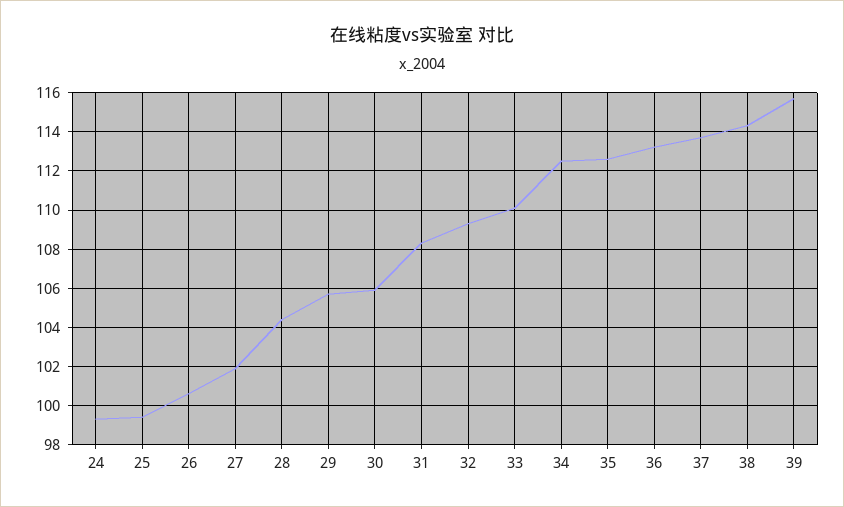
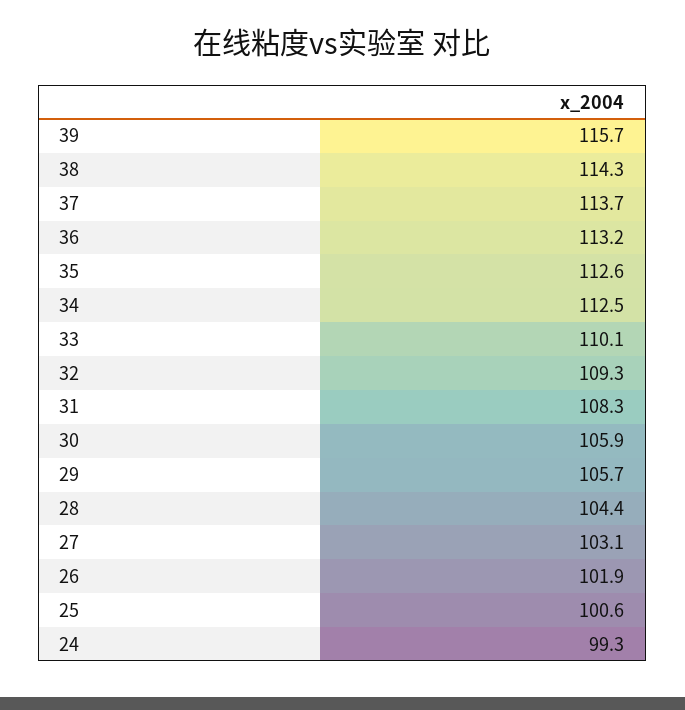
  {
    "24": 99.3,
-   "25": 99.5,
+   "25": 100.6,
-   "26": 100.5,
+   "26": 101.9,
-   "27": 102,
+   "27": 103.1,
    "28": 104.4,
    "29": 105.7,
    "30": 105.9,
    "31": 108.3,
    "32": 109.3,
    "33": 110.1,
    "34": 112.5,
    "35": 112.6,
    "36": 113.2,
    "37": 113.7,
    "38": 114.3,
    "39": 115.7
  }

